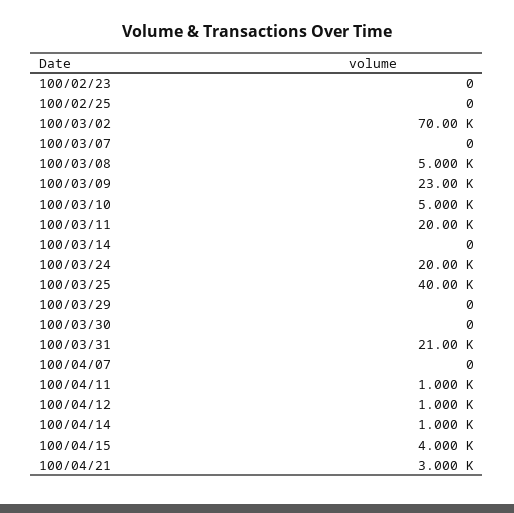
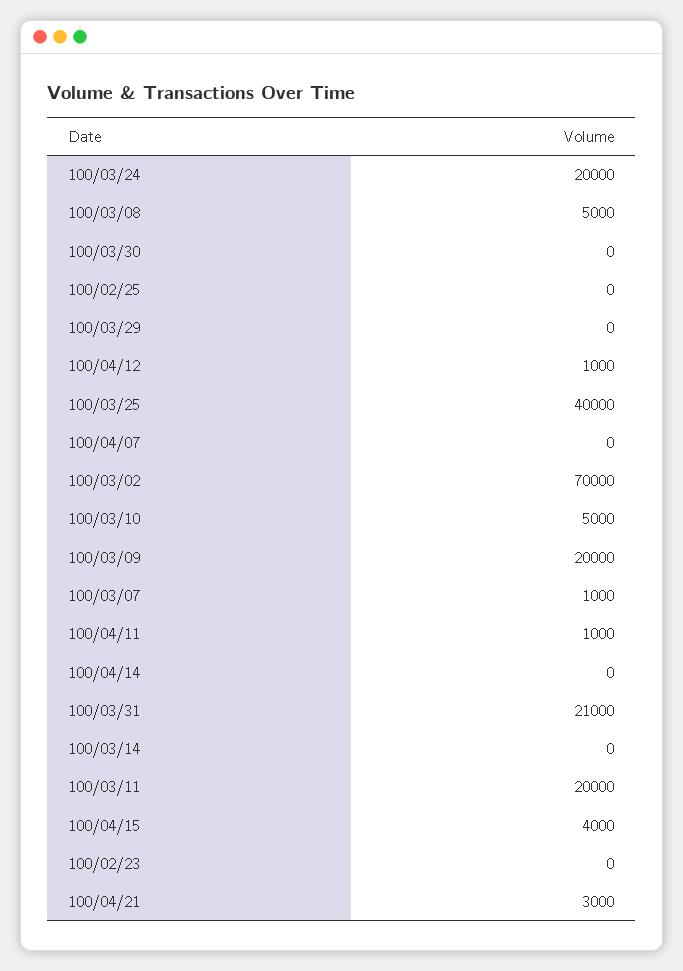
  {
    "100/02/23": 0,
    "100/02/25": 0,
    "100/03/02": 70000,
-   "100/03/07": 0,
+   "100/03/07": 1000,
    "100/03/08": 5000,
-   "100/03/09": 23000,
+   "100/03/09": 20000,
    "100/03/10": 5000,
    "100/03/11": 20000,
    "100/03/14": 0,
    "100/03/24": 20000,
    "100/03/25": 40000,
    "100/03/29": 0,
    "100/03/30": 0,
    "100/03/31": 21000,
    "100/04/07": 0,
    "100/04/11": 1000,
    "100/04/12": 1000,
-   "100/04/14": 1000,
+   "100/04/14": 0,
    "100/04/15": 4000,
    "100/04/21": 3000
  }

